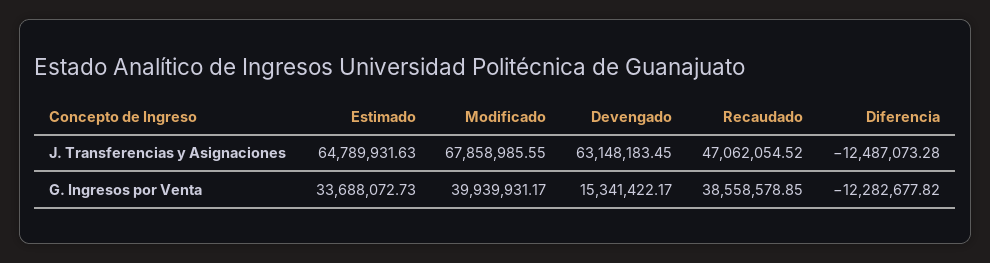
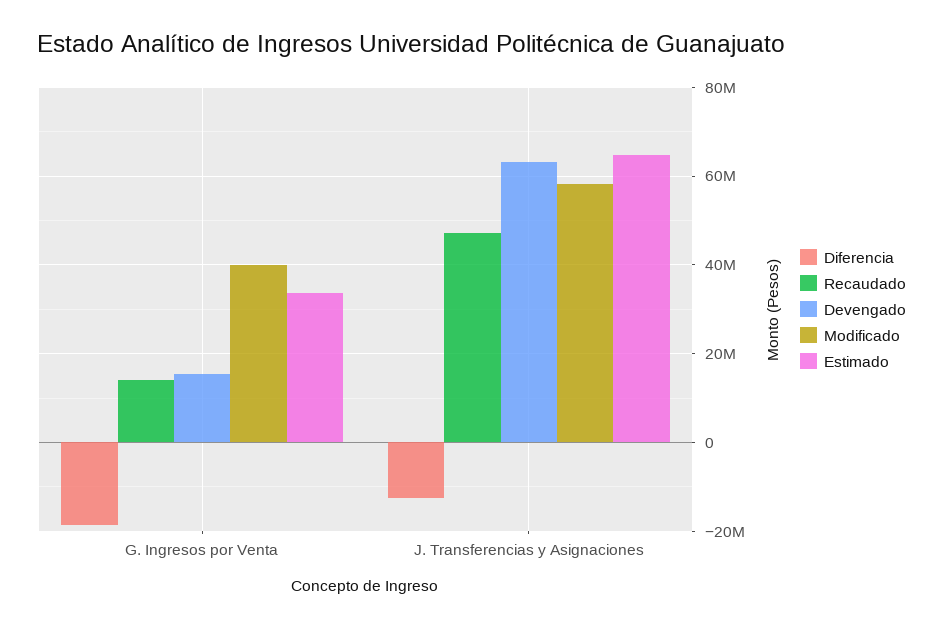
  {
    "Estimado": {
      "J. Transferencias y Asignaciones": 64789931.63,
      "G. Ingresos por Venta": 33688072.73
    },
    "Modificado": {
-     "J. Transferencias y Asignaciones": 67858985.55,
+     "J. Transferencias y Asignaciones": 58000000,
      "G. Ingresos por Venta": 39939931.17
    },
    "Devengado": {
      "J. Transferencias y Asignaciones": 63148183.45,
      "G. Ingresos por Venta": 15341422.17
    },
    "Recaudado": {
      "J. Transferencias y Asignaciones": 47062054.52,
-     "G. Ingresos por Venta": 38558578.85
+     "G. Ingresos por Venta": 14000000
    },
    "Diferencia": {
      "J. Transferencias y Asignaciones": -12487073.28,
-     "G. Ingresos por Venta": -12282677.82
+     "G. Ingresos por Venta": -18000000
    }
  }

